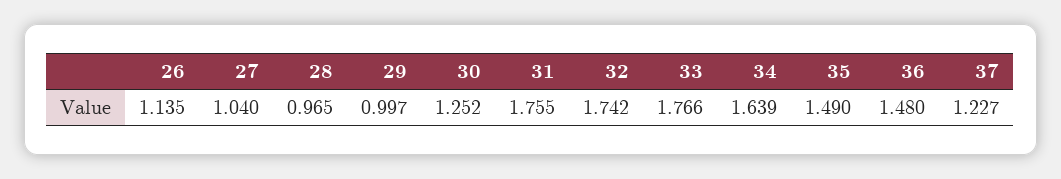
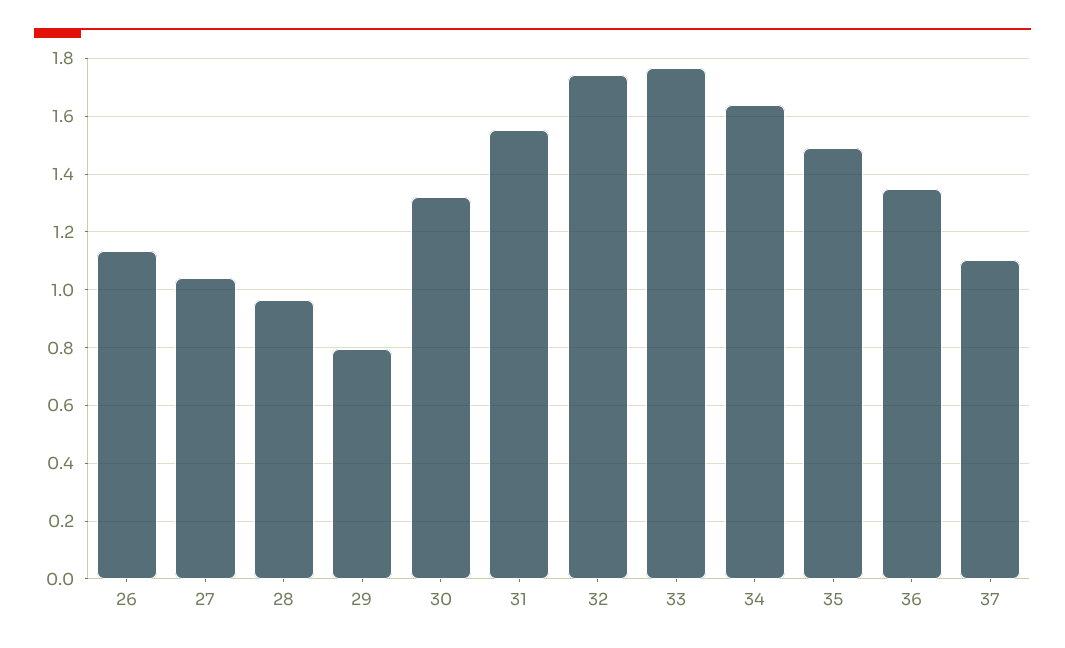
  {
    "26": 1.135,
    "27": 1.04,
    "28": 0.965,
-   "29": 0.997,
+   "29": 0.8,
-   "30": 1.252,
+   "30": 1.325,
-   "31": 1.755,
+   "31": 1.55,
    "32": 1.742,
    "33": 1.766,
    "34": 1.639,
    "35": 1.49,
-   "36": 1.48,
+   "36": 1.35,
-   "37": 1.227
+   "37": 1.1
  }

